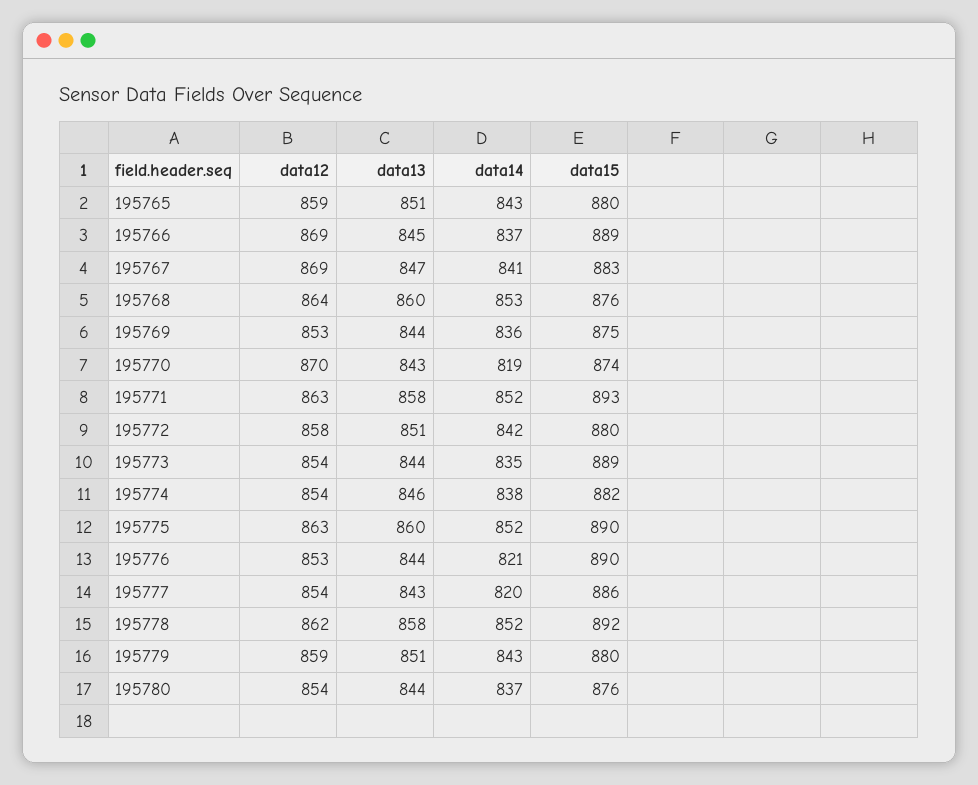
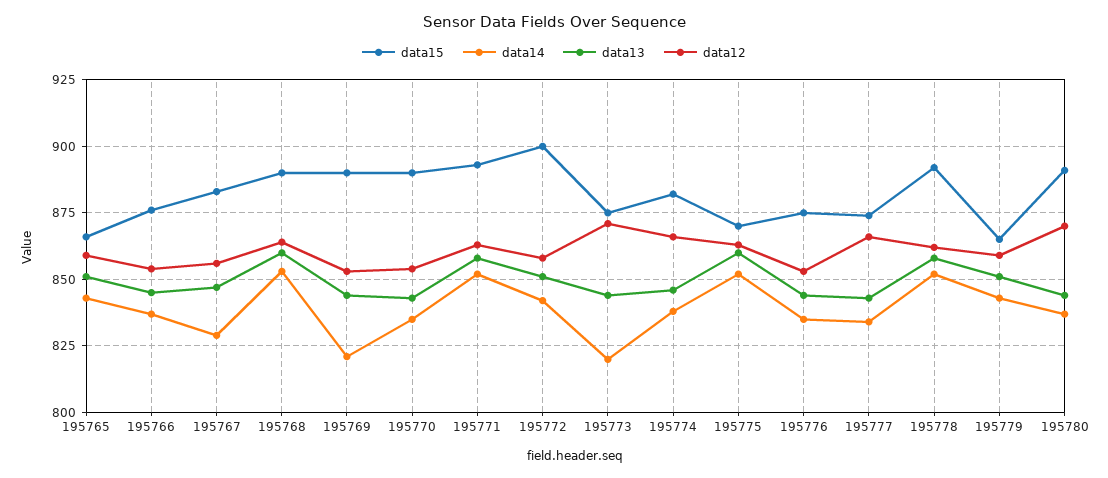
  {
    "data12": {
      "195765": 859,
-     "195766": 869,
+     "195766": 855,
-     "195767": 869,
+     "195767": 855,
      "195768": 864,
      "195769": 853,
-     "195770": 870,
+     "195770": 855,
      "195771": 863,
      "195772": 858,
-     "195773": 854,
+     "195773": 870,
-     "195774": 854,
+     "195774": 865,
      "195775": 863,
      "195776": 853,
-     "195777": 854,
+     "195777": 865,
      "195778": 862,
      "195779": 859,
-     "195780": 854
+     "195780": 870
    },
    "data13": {
      "195765": 851,
      "195766": 845,
      "195767": 847,
      "195768": 860,
      "195769": 844,
      "195770": 843,
      "195771": 858,
      "195772": 851,
      "195773": 844,
      "195774": 846,
      "195775": 860,
      "195776": 844,
      "195777": 843,
      "195778": 858,
      "195779": 851,
      "195780": 844
    },
    "data14": {
      "195765": 843,
      "195766": 837,
-     "195767": 841,
+     "195767": 830,
      "195768": 853,
-     "195769": 836,
+     "195769": 820,
-     "195770": 819,
+     "195770": 835,
      "195771": 852,
      "195772": 842,
-     "195773": 835,
+     "195773": 820,
      "195774": 838,
      "195775": 852,
-     "195776": 821,
+     "195776": 835,
-     "195777": 820,
+     "195777": 835,
      "195778": 852,
      "195779": 843,
      "195780": 837
    },
    "data15": {
-     "195765": 880,
+     "195765": 865,
-     "195766": 889,
+     "195766": 875,
      "195767": 883,
-     "195768": 876,
+     "195768": 890,
-     "195769": 875,
+     "195769": 890,
-     "195770": 874,
+     "195770": 890,
      "195771": 893,
-     "195772": 880,
+     "195772": 900,
-     "195773": 889,
+     "195773": 875,
      "195774": 882,
-     "195775": 890,
+     "195775": 870,
-     "195776": 890,
+     "195776": 875,
-     "195777": 886,
+     "195777": 875,
      "195778": 892,
-     "195779": 880,
+     "195779": 865,
-     "195780": 876
+     "195780": 890
    }
  }

